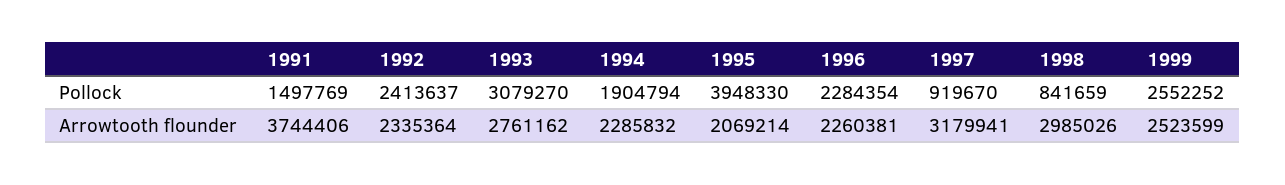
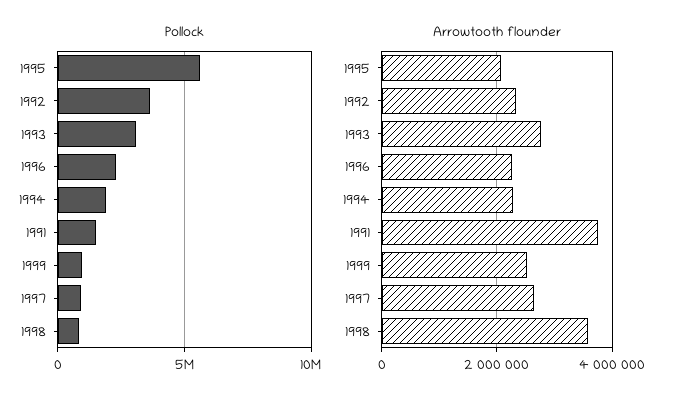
  {
    "Pollock": {
      "1991": 1497769,
-     "1992": 2413637,
+     "1992": 3500000,
      "1993": 3079270,
      "1994": 1904794,
-     "1995": 3948330,
+     "1995": 5500000,
      "1996": 2284354,
      "1997": 919670,
      "1998": 841659,
-     "1999": 2552252
+     "1999": 1000000
    },
    "Arrowtooth flounder": {
      "1991": 3744406,
      "1992": 2335364,
      "1993": 2761162,
      "1994": 2285832,
      "1995": 2069214,
      "1996": 2260381,
-     "1997": 3179941,
+     "1997": 2600000,
-     "1998": 2985026,
+     "1998": 3600000,
      "1999": 2523599
    }
  }

